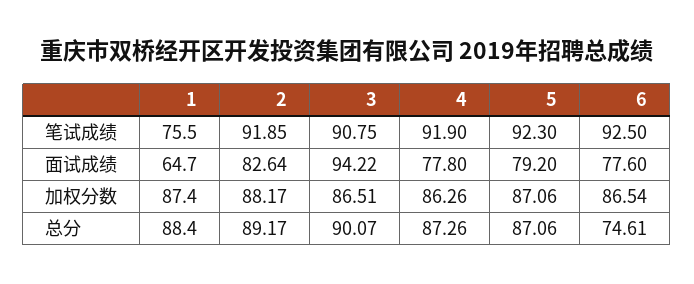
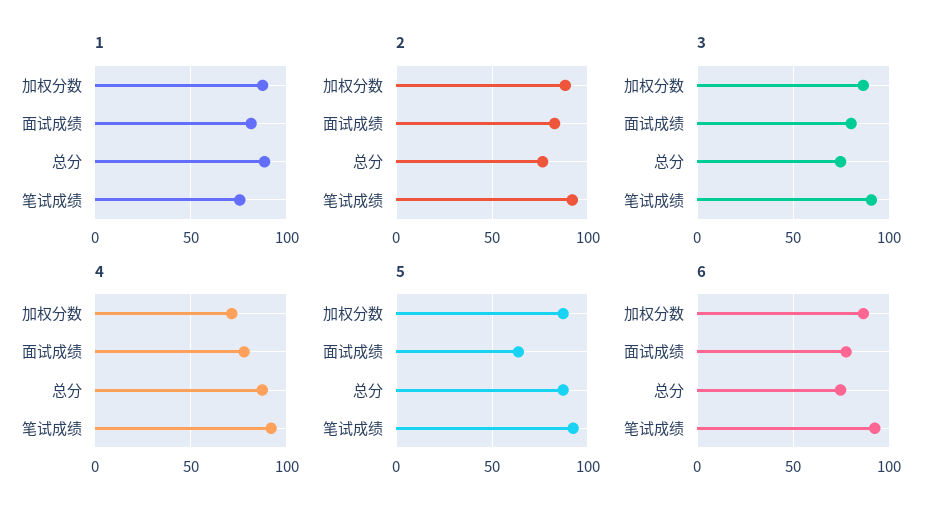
  {
    "1": {
      "笔试成绩": 75.5,
-     "面试成绩": 64.7,
+     "面试成绩": 80,
      "加权分数": 87.4,
      "总分": 88.4
    },
    "2": {
      "笔试成绩": 91.85,
      "面试成绩": 82.64,
      "加权分数": 88.17,
-     "总分": 89.17
+     "总分": 75
    },
    "3": {
      "笔试成绩": 90.75,
-     "面试成绩": 94.22,
+     "面试成绩": 80,
      "加权分数": 86.51,
-     "总分": 90.07
+     "总分": 75
    },
    "4": {
      "笔试成绩": 91.9,
      "面试成绩": 77.8,
-     "加权分数": 86.26,
+     "加权分数": 70,
      "总分": 87.26
    },
    "5": {
      "笔试成绩": 92.3,
-     "面试成绩": 79.2,
+     "面试成绩": 65,
      "加权分数": 87.06,
      "总分": 87.06
    },
    "6": {
      "笔试成绩": 92.5,
      "面试成绩": 77.6,
      "加权分数": 86.54,
      "总分": 74.61
    }
  }

